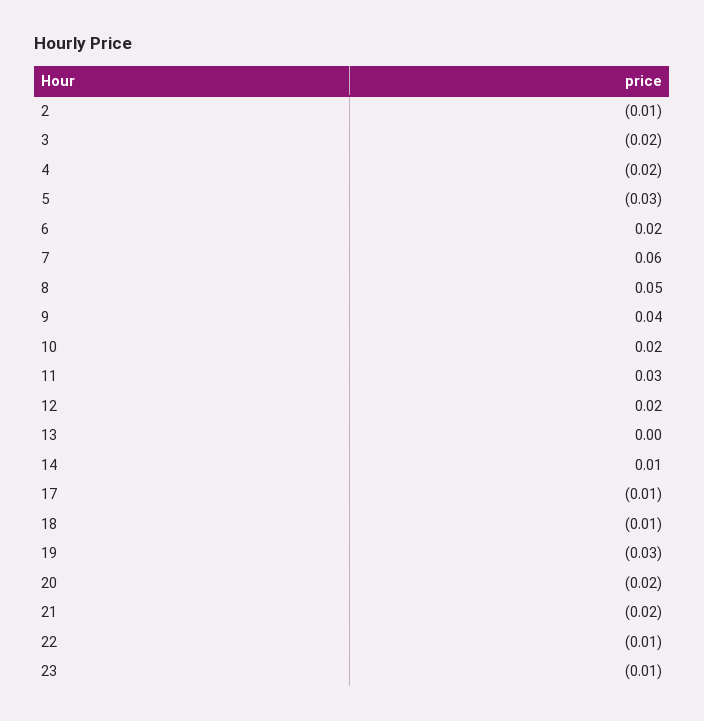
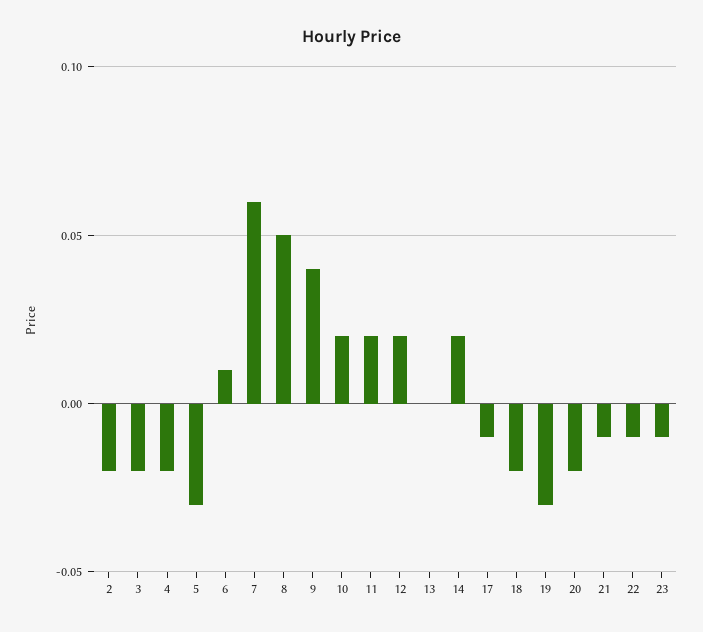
  {
-   "2": -0.01,
+   "2": -0.02,
    "3": -0.02,
    "4": -0.02,
    "5": -0.03,
-   "6": 0.02,
+   "6": 0.01,
    "7": 0.06,
    "8": 0.05,
    "9": 0.04,
    "10": 0.02,
-   "11": 0.03,
+   "11": 0.02,
    "12": 0.02,
    "13": 0,
-   "14": 0.01,
+   "14": 0.02,
    "17": -0.01,
-   "18": -0.01,
+   "18": -0.02,
    "19": -0.03,
    "20": -0.02,
-   "21": -0.02,
+   "21": -0.01,
    "22": -0.01,
    "23": -0.01
  }

